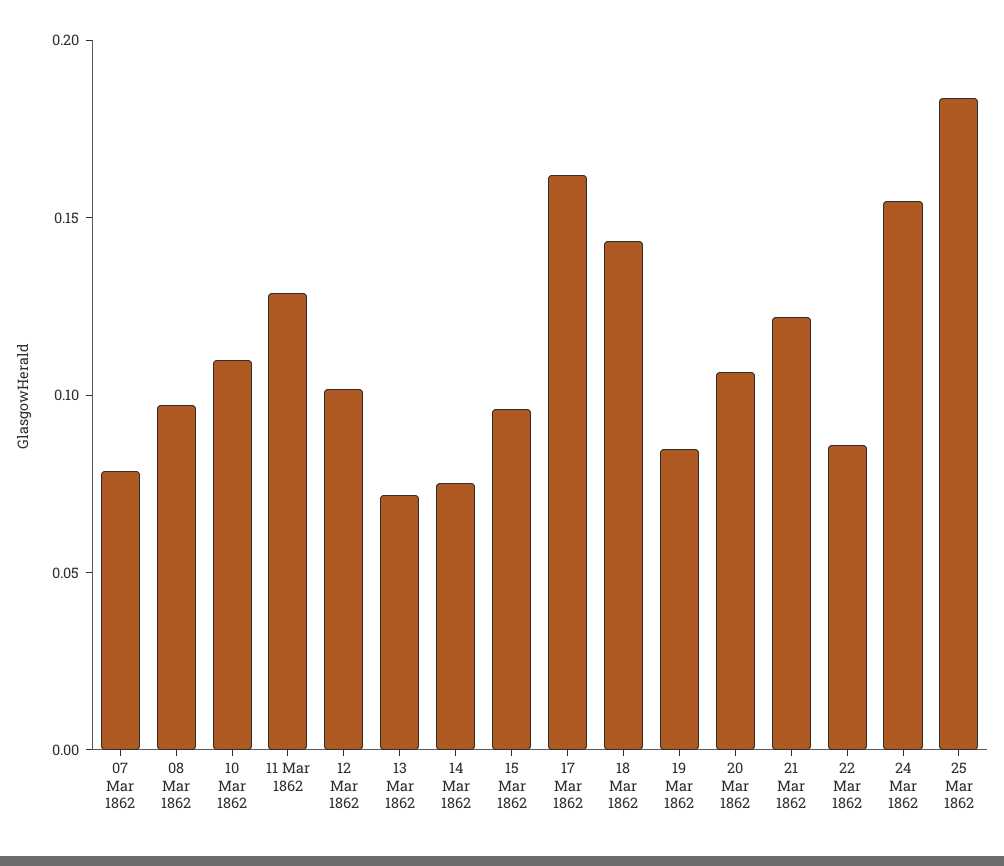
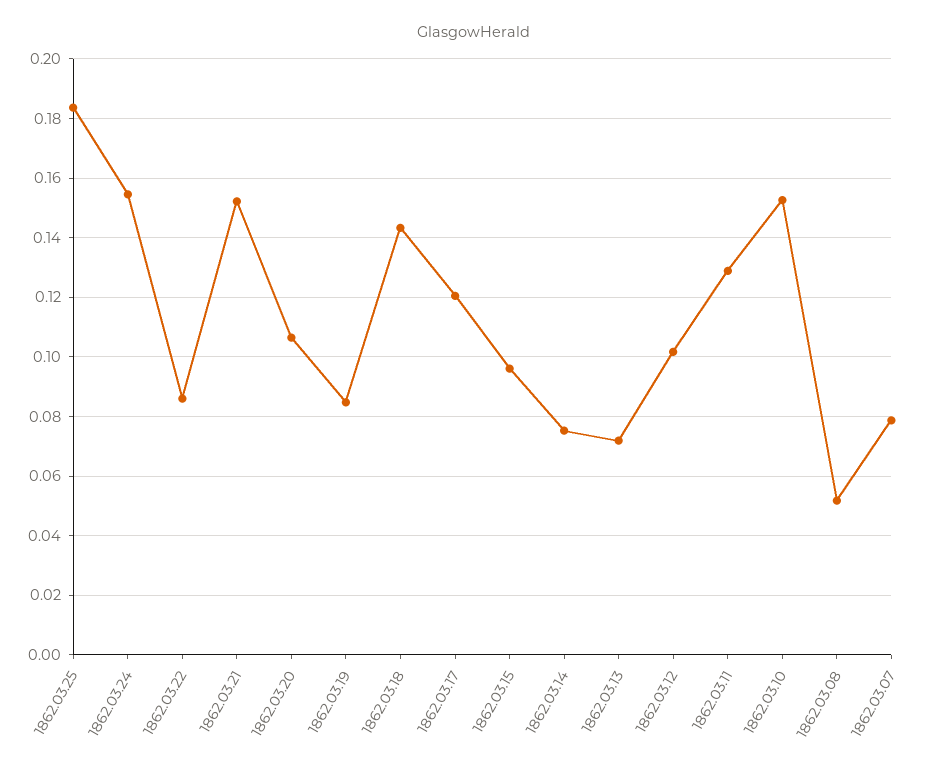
  {
    "07 Mar 1862": 0.0775,
-   "08 Mar 1862": 0.1,
+   "08 Mar 1862": 0.0525,
-   "10 Mar 1862": 0.11,
+   "10 Mar 1862": 0.1525,
    "11 Mar 1862": 0.13,
    "12 Mar 1862": 0.1025,
    "13 Mar 1862": 0.0725,
    "14 Mar 1862": 0.075,
    "15 Mar 1862": 0.095,
-   "17 Mar 1862": 0.16,
+   "17 Mar 1862": 0.12,
    "18 Mar 1862": 0.1425,
    "19 Mar 1862": 0.085,
    "20 Mar 1862": 0.1075,
-   "21 Mar 1862": 0.12,
+   "21 Mar 1862": 0.1525,
    "22 Mar 1862": 0.085,
    "24 Mar 1862": 0.155,
    "25 Mar 1862": 0.1825
  }

